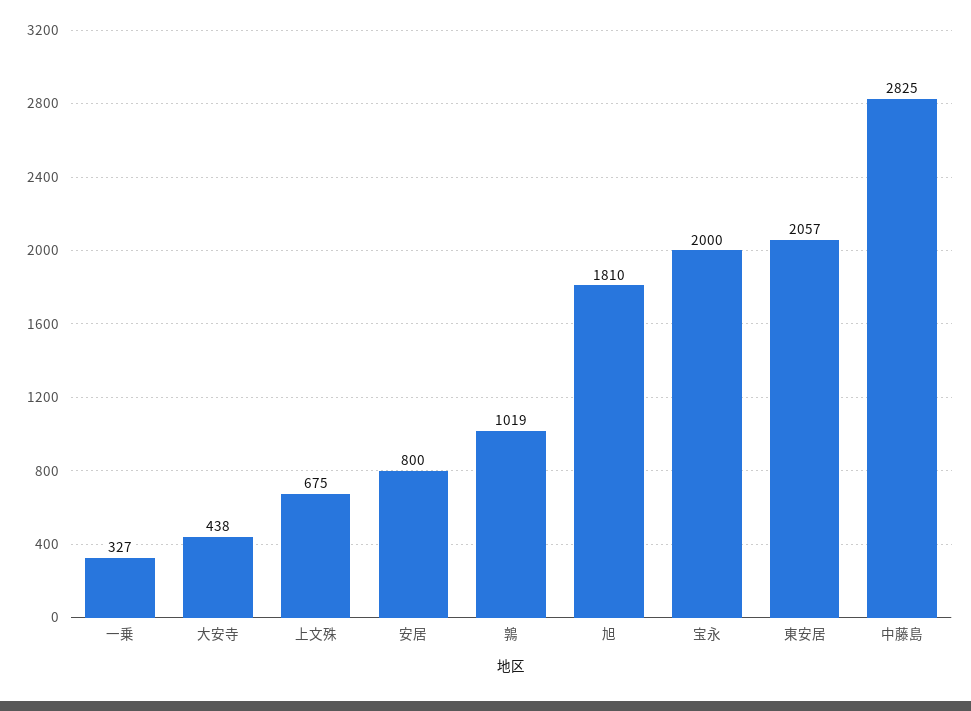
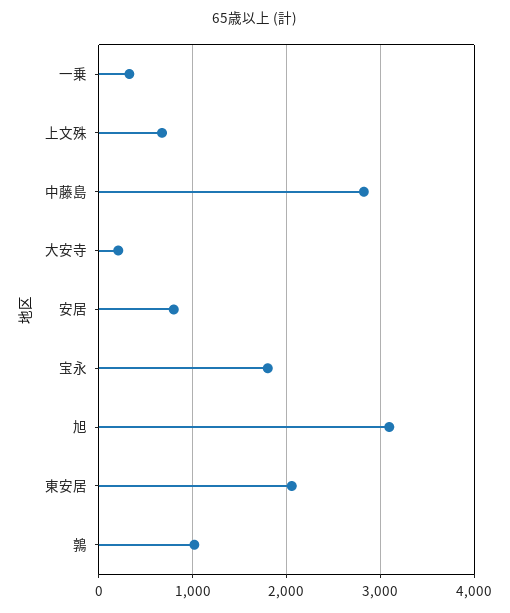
  {
    "一乗": 327,
-   "大安寺": 438,
+   "大安寺": 200,
    "上文殊": 675,
    "安居": 800,
    "鶉": 1019,
-   "旭": 1810,
+   "旭": 3100,
-   "宝永": 2000,
+   "宝永": 1800,
    "東安居": 2057,
    "中藤島": 2825
  }

